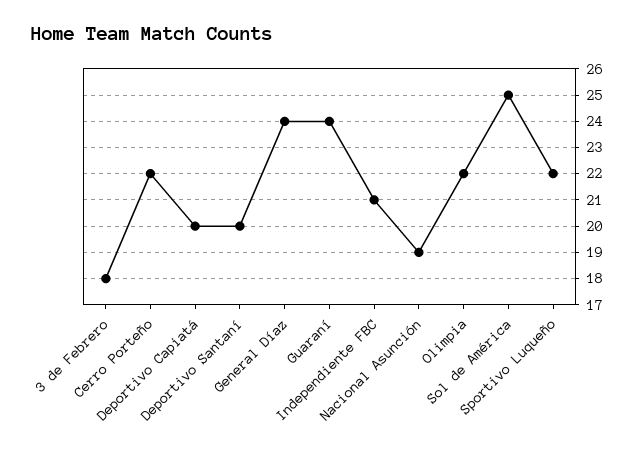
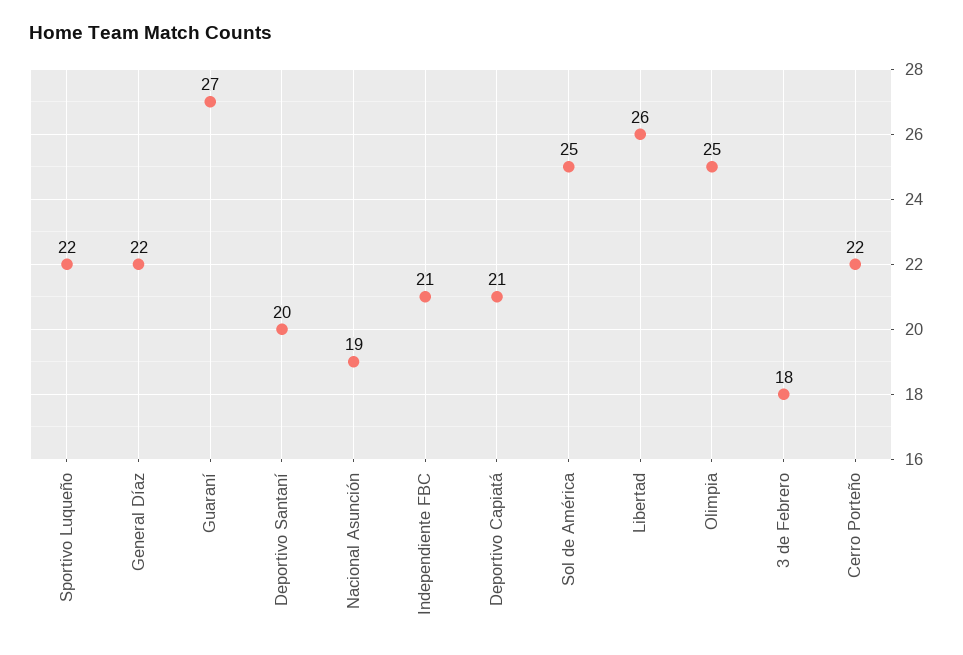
  {
    "3 de Febrero": 18,
    "Cerro Porteño": 22,
-   "Deportivo Capiatá": 20,
+   "Deportivo Capiatá": 21,
    "Deportivo Santaní": 20,
-   "General Díaz": 24,
+   "General Díaz": 22,
-   "Guaraní": 24,
+   "Guaraní": 27,
    "Independiente FBC": 21,
    "Nacional Asunción": 19,
-   "Olimpia": 22,
+   "Olimpia": 25,
    "Sol de América": 25,
-   "Sportivo Luqueño": 22
+   "Sportivo Luqueño": 22,
+   "Libertad": 26
  }

